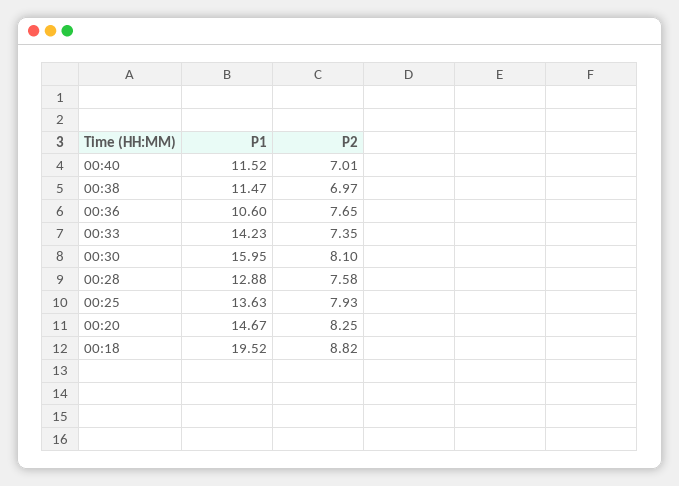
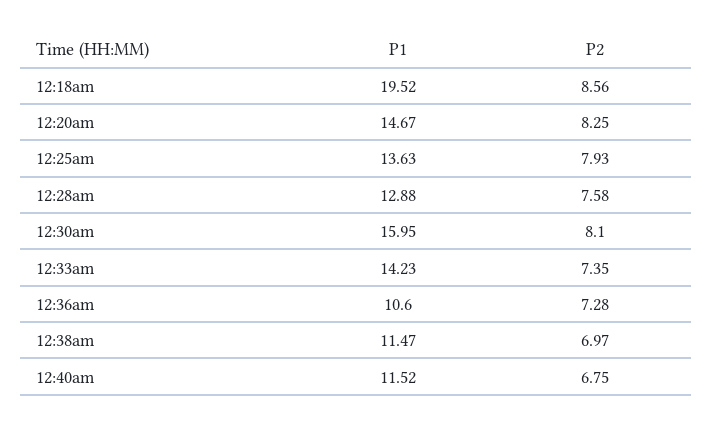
  {
    "P1": {
      "00:40": 11.52,
      "00:38": 11.47,
      "00:36": 10.6,
      "00:33": 14.23,
      "00:30": 15.95,
      "00:28": 12.88,
      "00:25": 13.63,
      "00:20": 14.67,
      "00:18": 19.52
    },
    "P2": {
-     "00:40": 7.01,
+     "00:40": 6.75,
      "00:38": 6.97,
-     "00:36": 7.65,
+     "00:36": 7.28,
      "00:33": 7.35,
      "00:30": 8.1,
      "00:28": 7.58,
      "00:25": 7.93,
      "00:20": 8.25,
-     "00:18": 8.82
+     "00:18": 8.56
    }
  }

